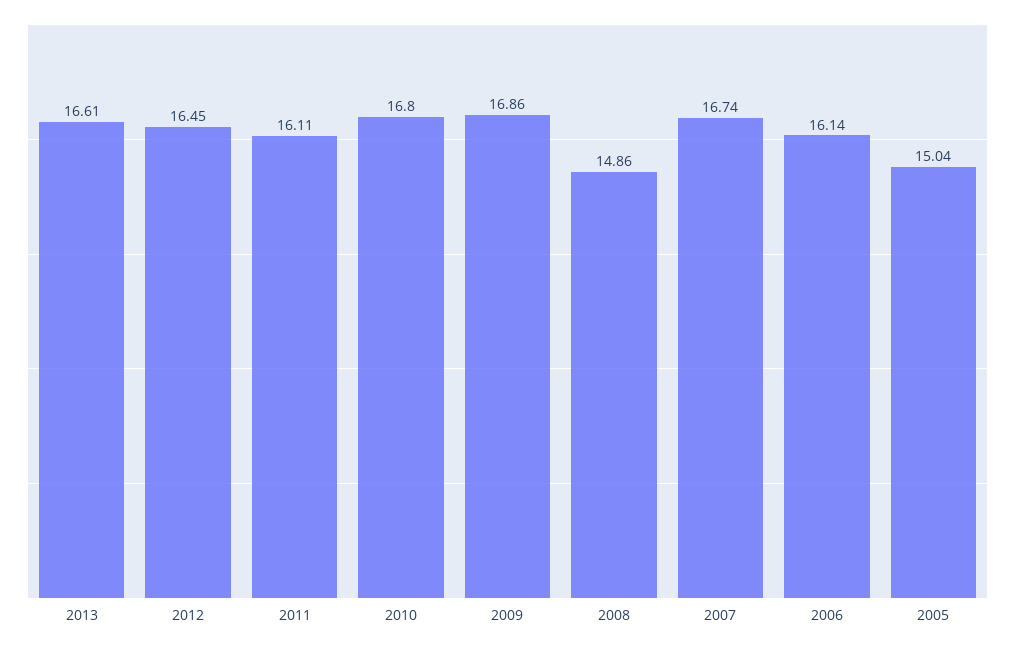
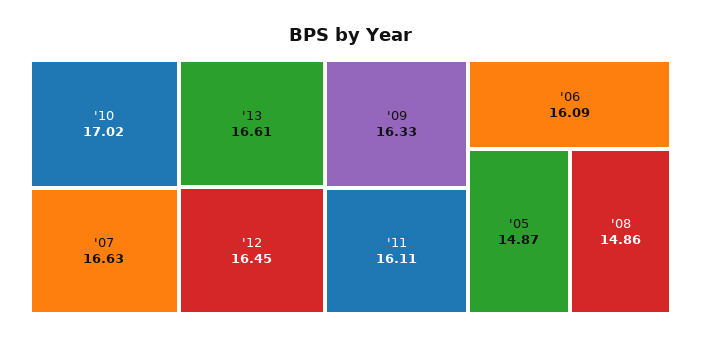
  {
    "2013": 16.61,
    "2012": 16.45,
    "2011": 16.11,
-   "2010": 16.8,
+   "2010": 17.02,
-   "2009": 16.86,
+   "2009": 16.33,
    "2008": 14.86,
-   "2007": 16.74,
+   "2007": 16.63,
-   "2006": 16.14,
+   "2006": 16.09,
-   "2005": 15.04
+   "2005": 14.87
  }

